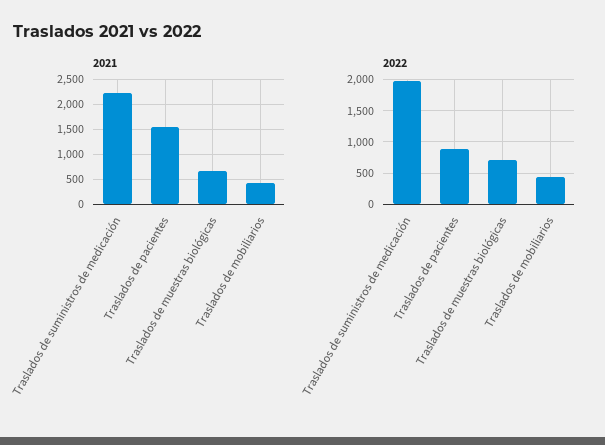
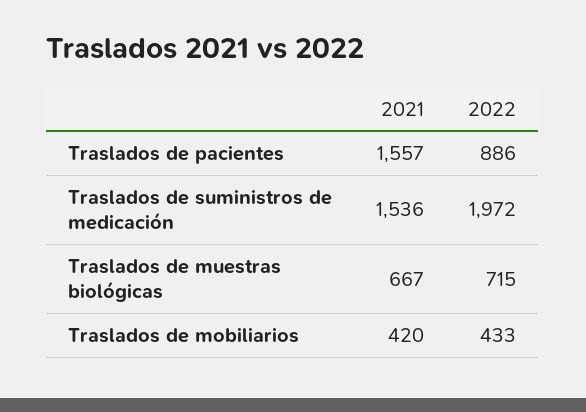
  {
    "2021": {
-     "Traslados de suministros de medicación": 2250,
+     "Traslados de suministros de medicación": 1536,
      "Traslados de pacientes": 1557,
      "Traslados de muestras biológicas": 667,
      "Traslados de mobiliarios": 420
    },
    "2022": {
      "Traslados de suministros de medicación": 1972,
      "Traslados de pacientes": 886,
      "Traslados de muestras biológicas": 715,
      "Traslados de mobiliarios": 433
    }
  }

